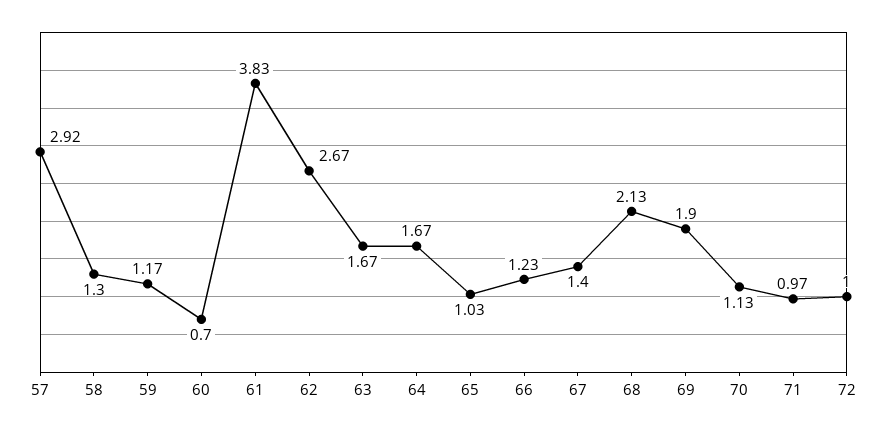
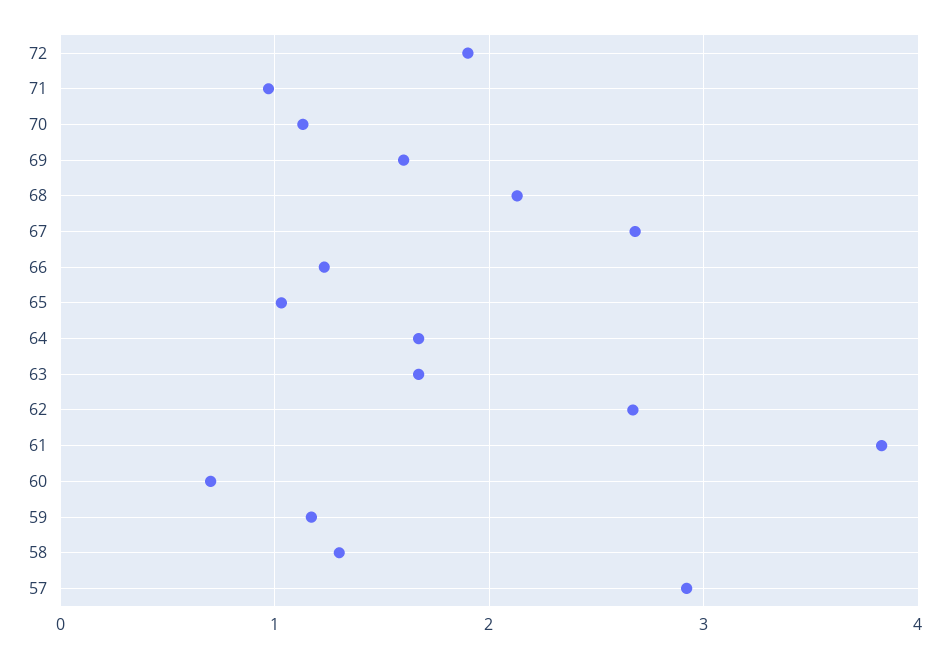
  {
    "57": 2.92,
    "58": 1.3,
    "59": 1.17,
    "60": 0.7,
    "61": 3.83,
    "62": 2.67,
    "63": 1.67,
    "64": 1.67,
    "65": 1.03,
    "66": 1.23,
-   "67": 1.4,
+   "67": 2.7,
    "68": 2.13,
-   "69": 1.9,
+   "69": 1.6,
    "70": 1.13,
    "71": 0.97,
-   "72": 1
+   "72": 1.9
  }

